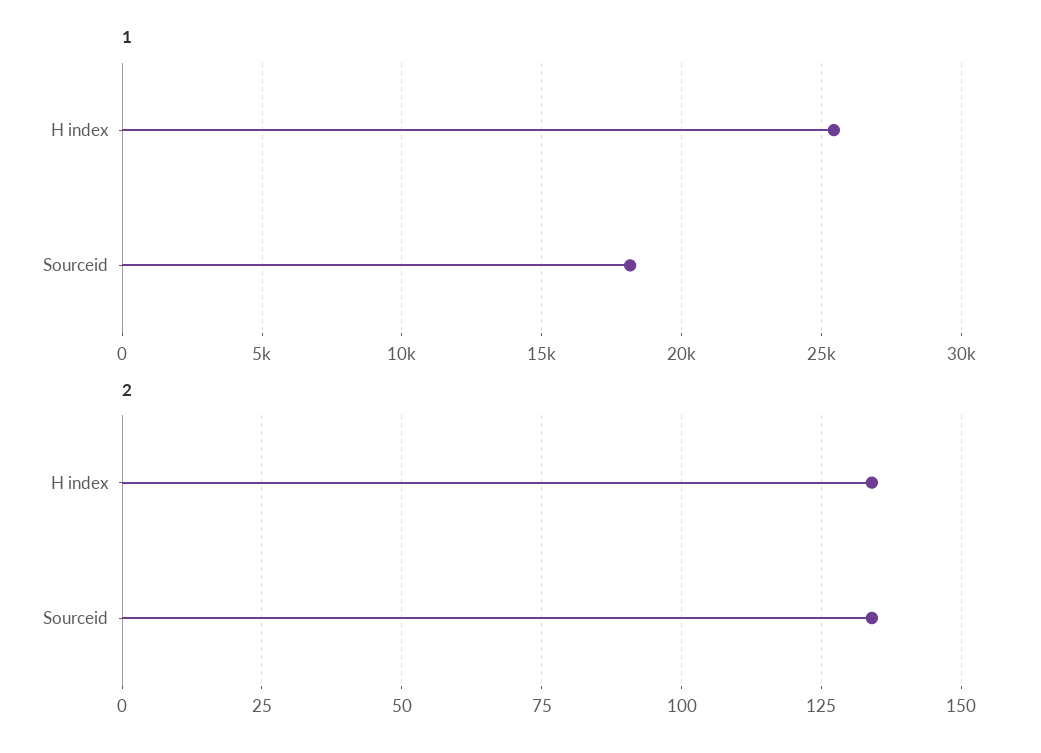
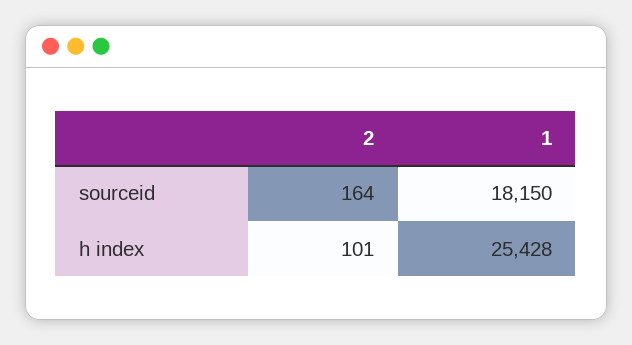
  {
    "1": {
      "H index": 25428,
      "Sourceid": 18150
    },
    "2": {
-     "H index": 135,
+     "H index": 101,
-     "Sourceid": 135
+     "Sourceid": 164
    }
  }

